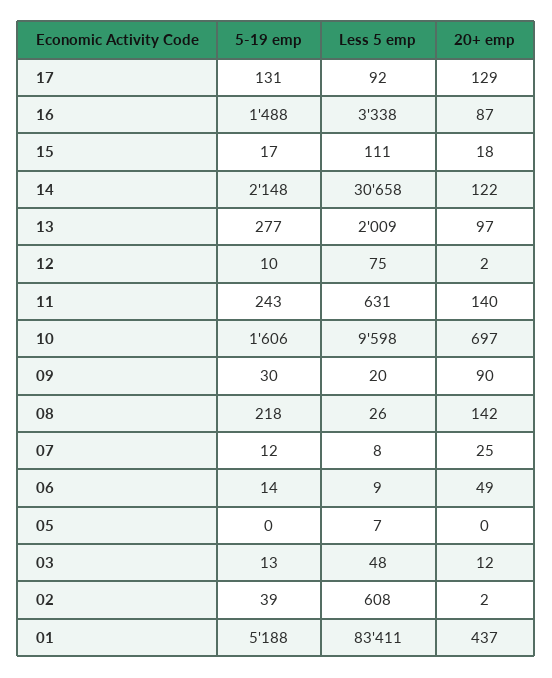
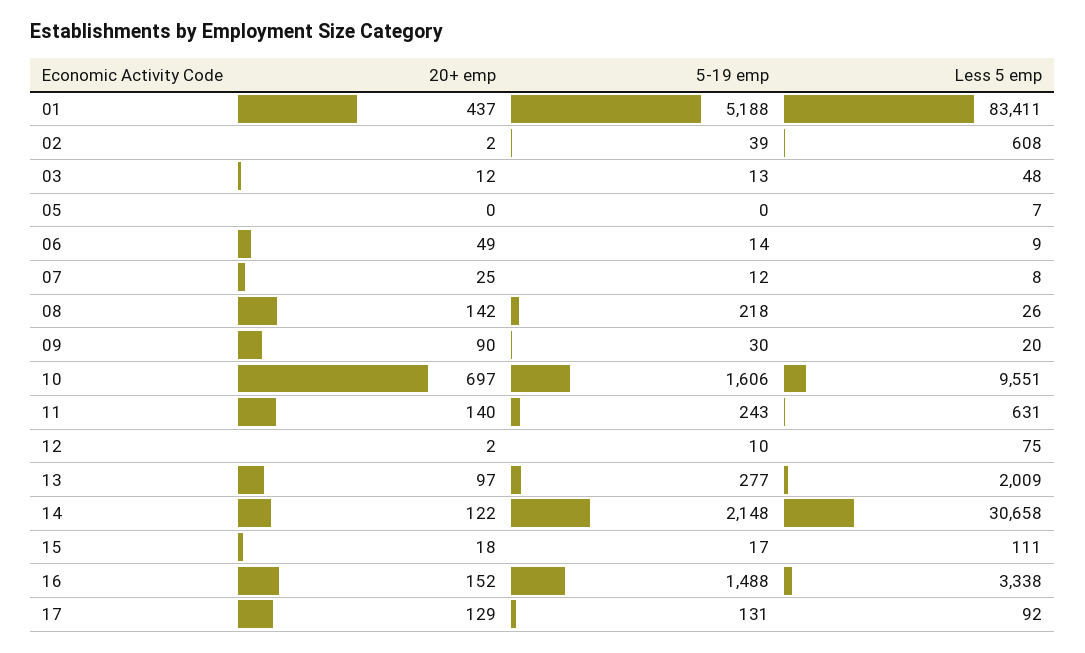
  {
    "5-19 emp": {
      "17": 131,
      "16": 1488,
      "15": 17,
      "14": 2148,
      "13": 277,
      "12": 10,
      "11": 243,
      "10": 1606,
      "09": 30,
      "08": 218,
      "07": 12,
      "06": 14,
      "05": 0,
      "03": 13,
      "02": 39,
      "01": 5188
    },
    "Less 5 emp": {
      "17": 92,
      "16": 3338,
      "15": 111,
      "14": 30658,
      "13": 2009,
      "12": 75,
      "11": 631,
-     "10": 9598,
+     "10": 9551,
      "09": 20,
      "08": 26,
      "07": 8,
      "06": 9,
      "05": 7,
      "03": 48,
      "02": 608,
      "01": 83411
    },
    "20+ emp": {
      "17": 129,
-     "16": 87,
+     "16": 152,
      "15": 18,
      "14": 122,
      "13": 97,
      "12": 2,
      "11": 140,
      "10": 697,
      "09": 90,
      "08": 142,
      "07": 25,
      "06": 49,
      "05": 0,
      "03": 12,
      "02": 2,
      "01": 437
    }
  }

